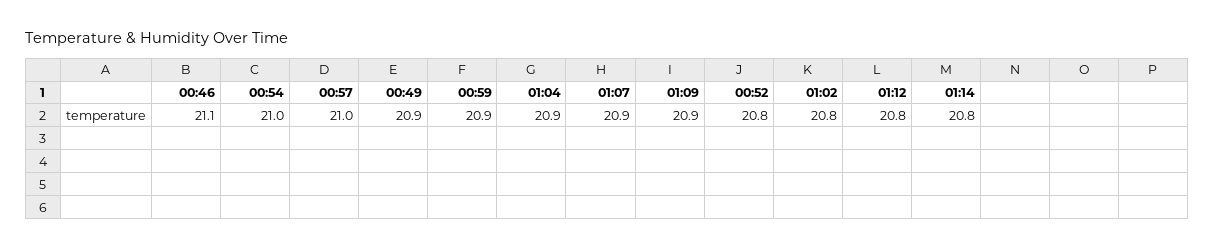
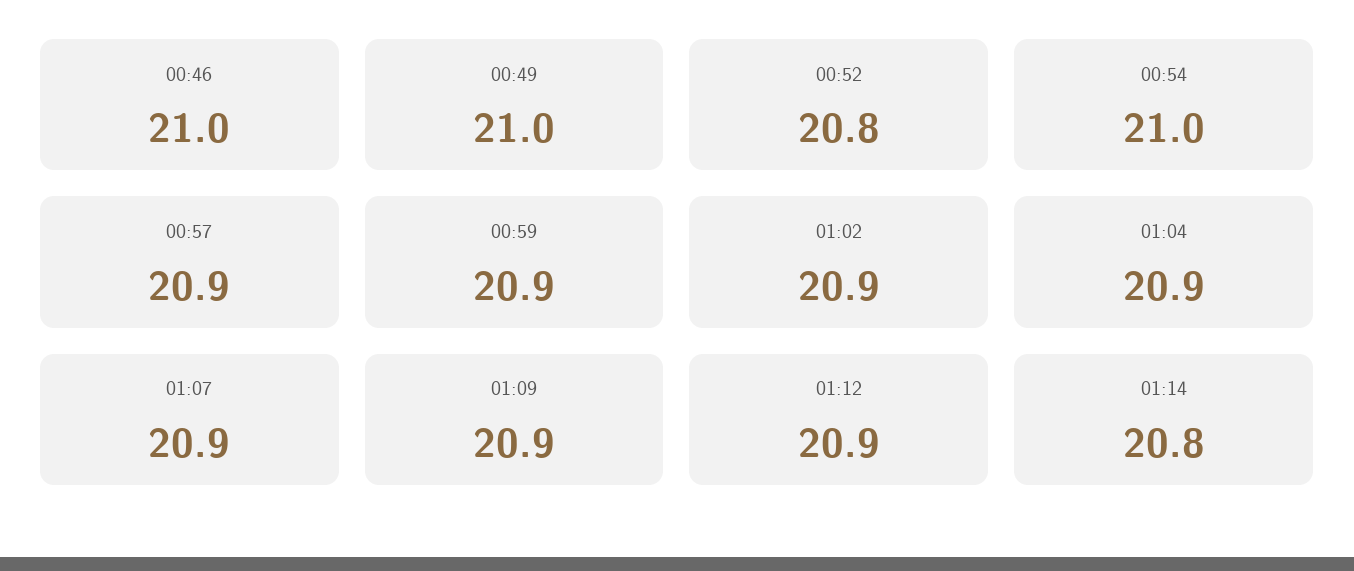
  {
-   "00:46": 21.1,
+   "00:46": 21,
    "00:54": 21,
-   "00:57": 21,
+   "00:57": 20.9,
-   "00:49": 20.9,
+   "00:49": 21,
    "00:59": 20.9,
    "01:04": 20.9,
    "01:07": 20.9,
    "01:09": 20.9,
    "00:52": 20.8,
-   "01:02": 20.8,
+   "01:02": 20.9,
-   "01:12": 20.8,
+   "01:12": 20.9,
    "01:14": 20.8
  }

